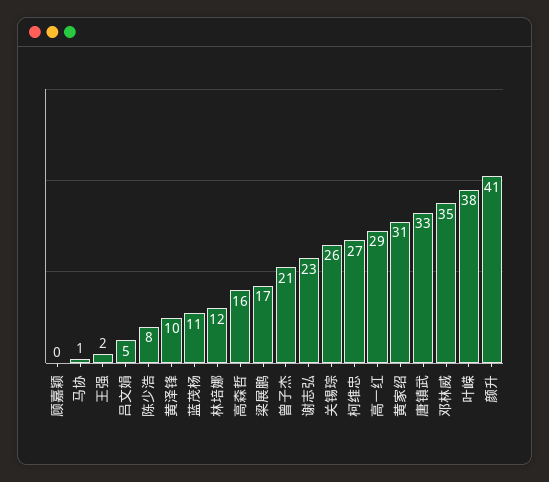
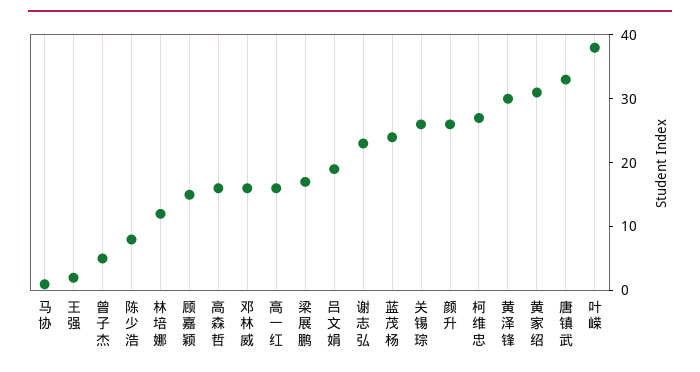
  {
-   "顾嘉颖": 0,
+   "顾嘉颖": 15,
    "马协": 1,
    "王强": 2,
-   "吕文娟": 5,
+   "吕文娟": 20,
    "陈少浩": 8,
-   "黄泽锋": 10,
+   "黄泽锋": 30,
-   "蓝茂杨": 11,
+   "蓝茂杨": 25,
    "林培娜": 12,
    "高森哲": 16,
    "梁展鹏": 17,
-   "曾子杰": 21,
+   "曾子杰": 5,
    "谢志弘": 23,
    "关锡琮": 26,
    "柯维忠": 27,
-   "高一红": 29,
+   "高一红": 15,
    "黄家绍": 31,
    "唐镇武": 33,
-   "邓林威": 35,
+   "邓林威": 15,
    "叶嵘": 38,
-   "颜升": 41
+   "颜升": 25
  }

